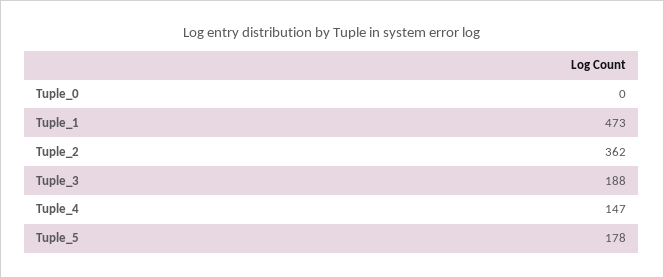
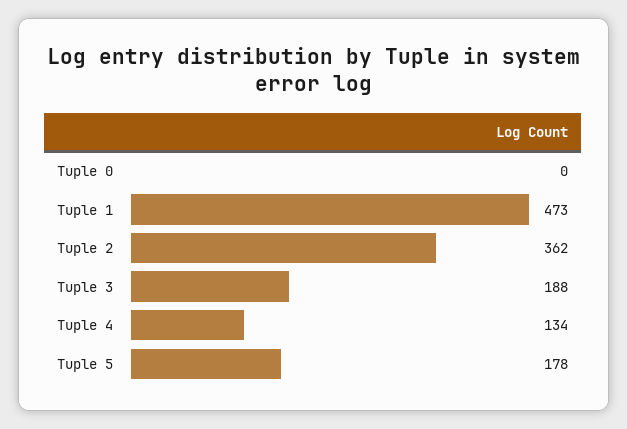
  {
    "Tuple_0": 0,
    "Tuple_1": 473,
    "Tuple_2": 362,
    "Tuple_3": 188,
-   "Tuple_4": 147,
+   "Tuple_4": 134,
    "Tuple_5": 178
  }

